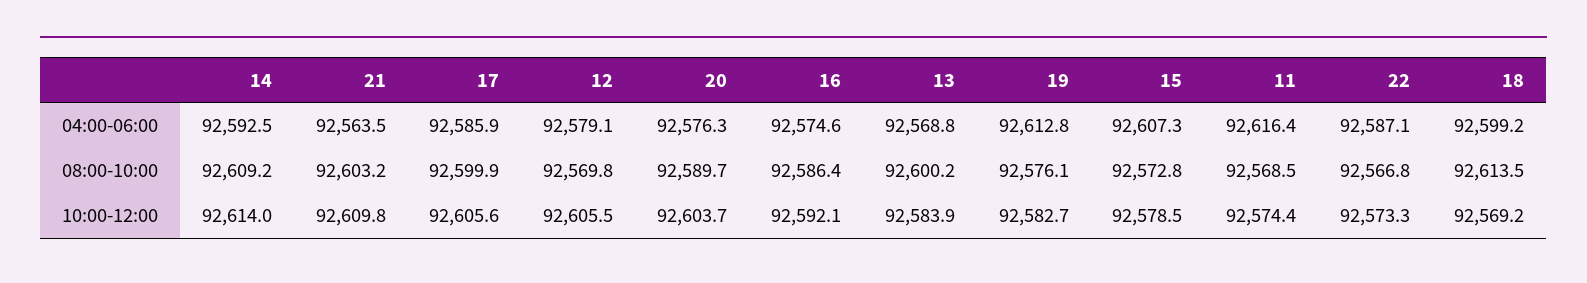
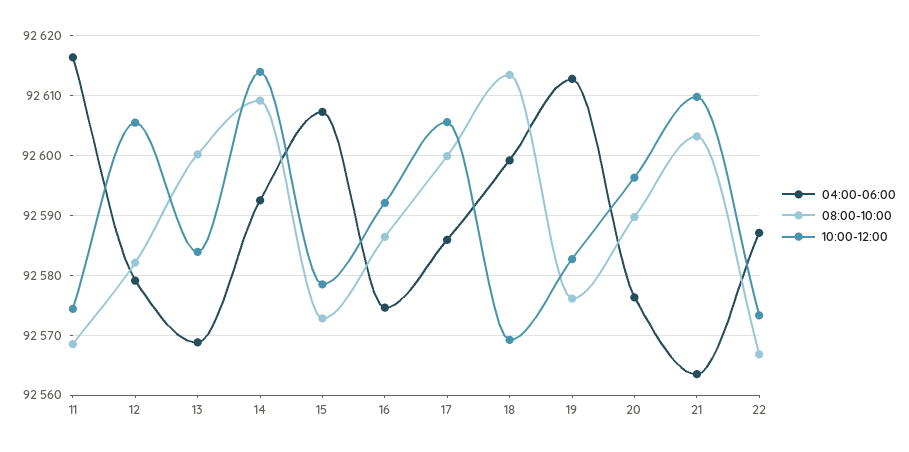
  {
    "04:00-06:00": {
      "14": 92592.5,
      "21": 92563.5,
      "17": 92585.9,
      "12": 92579.1,
      "20": 92576.3,
      "16": 92574.6,
      "13": 92568.8,
      "19": 92612.8,
      "15": 92607.3,
      "11": 92616.4,
      "22": 92587.1,
      "18": 92599.2
    },
    "08:00-10:00": {
      "14": 92609.2,
      "21": 92603.2,
      "17": 92599.9,
-     "12": 92569.8,
+     "12": 92582,
      "20": 92589.7,
      "16": 92586.4,
      "13": 92600.2,
      "19": 92576.1,
      "15": 92572.8,
      "11": 92568.5,
      "22": 92566.8,
      "18": 92613.5
    },
    "10:00-12:00": {
      "14": 92614,
      "21": 92609.8,
      "17": 92605.6,
      "12": 92605.5,
-     "20": 92603.7,
+     "20": 92596,
      "16": 92592.1,
      "13": 92583.9,
      "19": 92582.7,
      "15": 92578.5,
      "11": 92574.4,
      "22": 92573.3,
      "18": 92569.2
    }
  }

